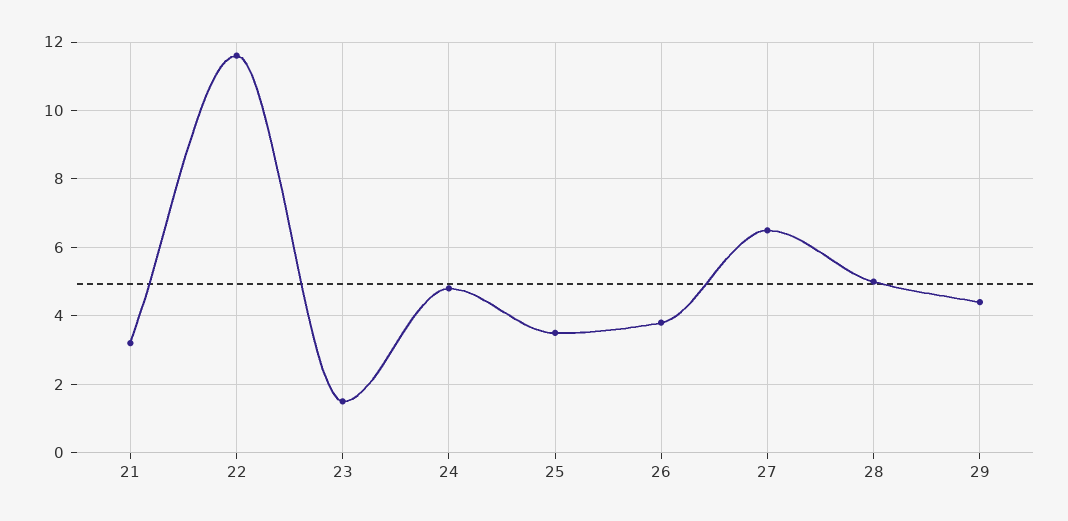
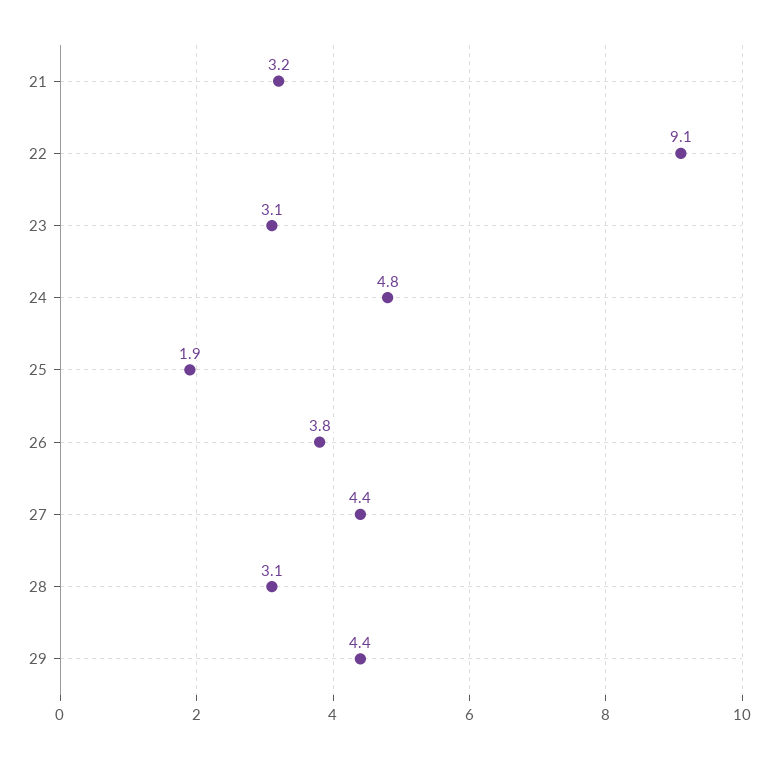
  {
    "21": 3.2,
-   "22": 11.5,
+   "22": 9.1,
-   "23": 1.5,
+   "23": 3.1,
    "24": 4.8,
-   "25": 3.5,
+   "25": 1.9,
    "26": 3.8,
-   "27": 6.5,
+   "27": 4.4,
-   "28": 5,
+   "28": 3.1,
    "29": 4.4
  }

